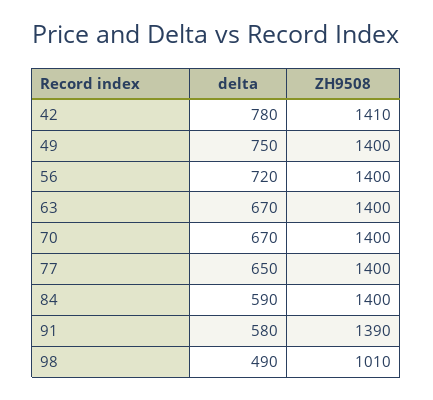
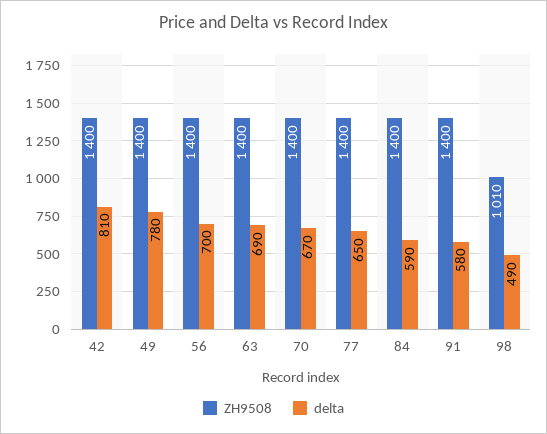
  {
    "delta": {
-     "42": 780,
+     "42": 810,
-     "49": 750,
+     "49": 780,
-     "56": 720,
+     "56": 700,
-     "63": 670,
+     "63": 690,
      "70": 670,
      "77": 650,
      "84": 590,
      "91": 580,
      "98": 490
    },
    "ZH9508": {
-     "42": 1410,
+     "42": 1400,
      "49": 1400,
      "56": 1400,
      "63": 1400,
      "70": 1400,
      "77": 1400,
      "84": 1400,
-     "91": 1390,
+     "91": 1400,
      "98": 1010
    }
  }

